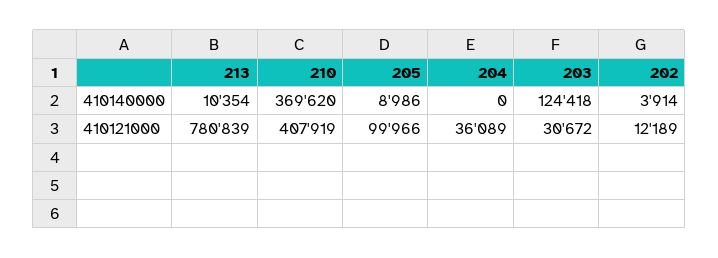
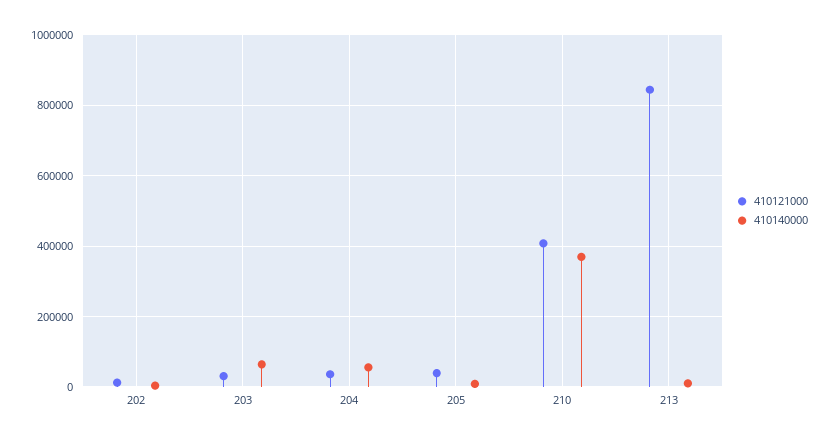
  {
    "410140000": {
      "213": 10354,
      "210": 369620,
      "205": 8986,
-     "204": 0,
+     "204": 60000,
-     "203": 124418,
+     "203": 60000,
      "202": 3914
    },
    "410121000": {
-     "213": 780839,
+     "213": 840000,
      "210": 407919,
-     "205": 99966,
+     "205": 40000,
      "204": 36089,
      "203": 30672,
      "202": 12189
    }
  }

